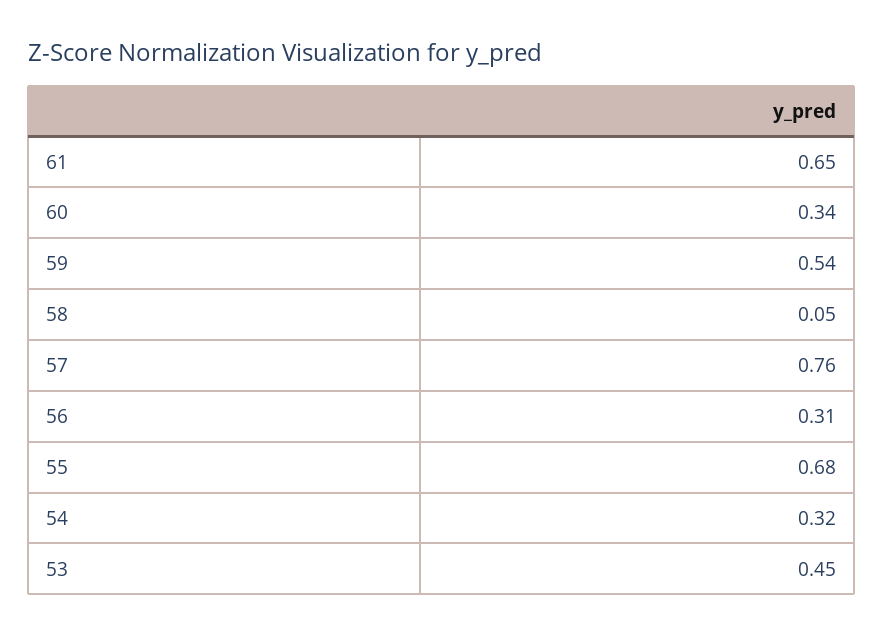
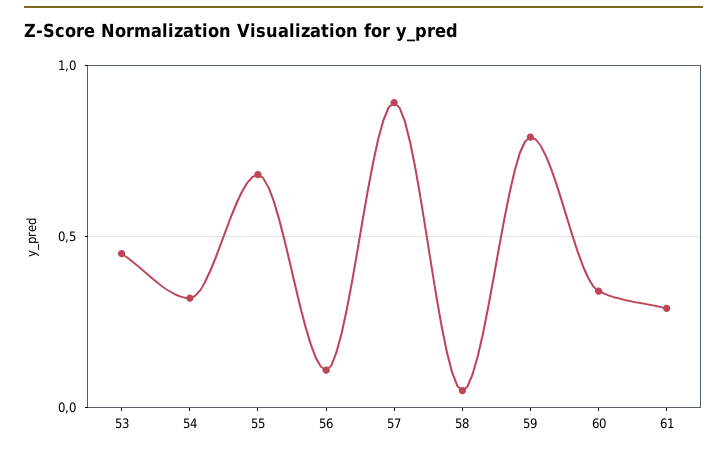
  {
-   "61": 0.65,
+   "61": 0.3,
    "60": 0.34,
-   "59": 0.54,
+   "59": 0.8,
    "58": 0.05,
-   "57": 0.76,
+   "57": 0.9,
-   "56": 0.31,
+   "56": 0.1,
    "55": 0.68,
    "54": 0.32,
    "53": 0.45
  }

